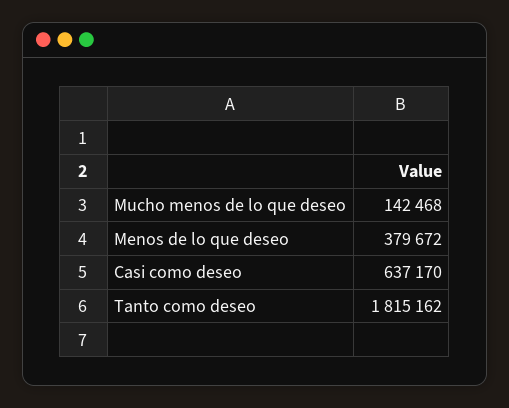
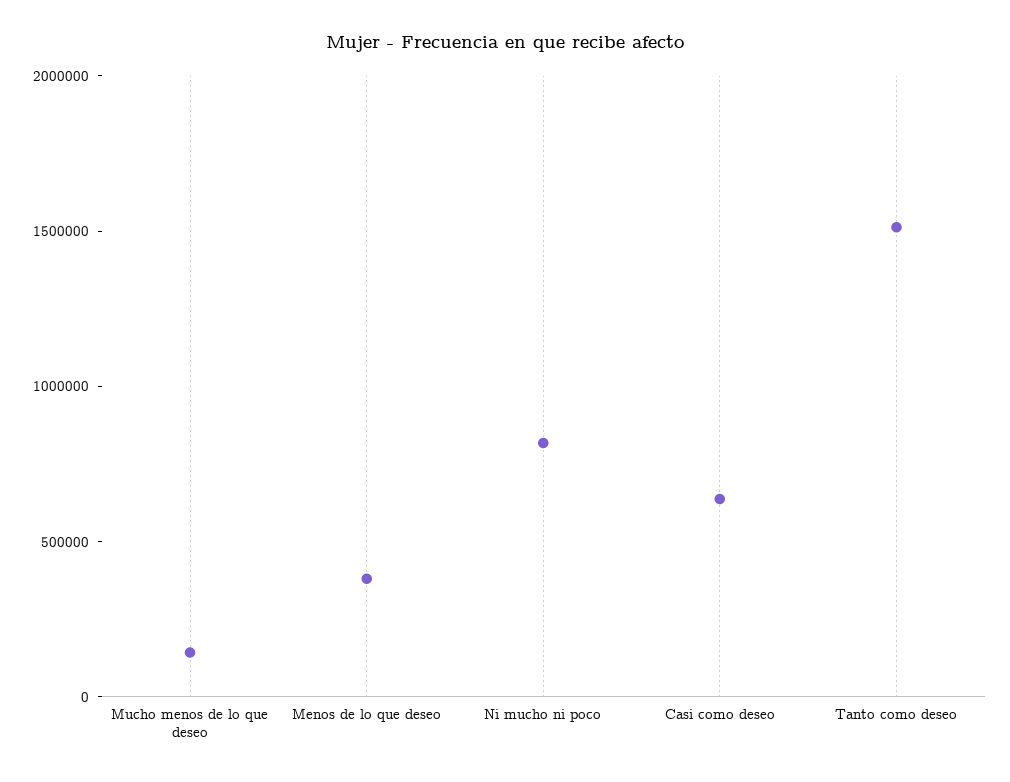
  {
    "Mucho menos de lo que deseo": 142468,
    "Menos de lo que deseo": 379672,
    "Casi como deseo": 637170,
-   "Tanto como deseo": 1815162
+   "Tanto como deseo": 1500000,
+   "Ni mucho ni poco": 800000
  }

